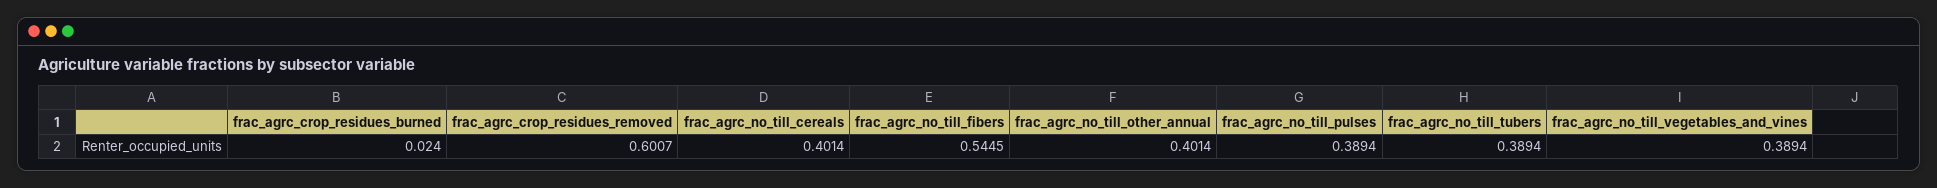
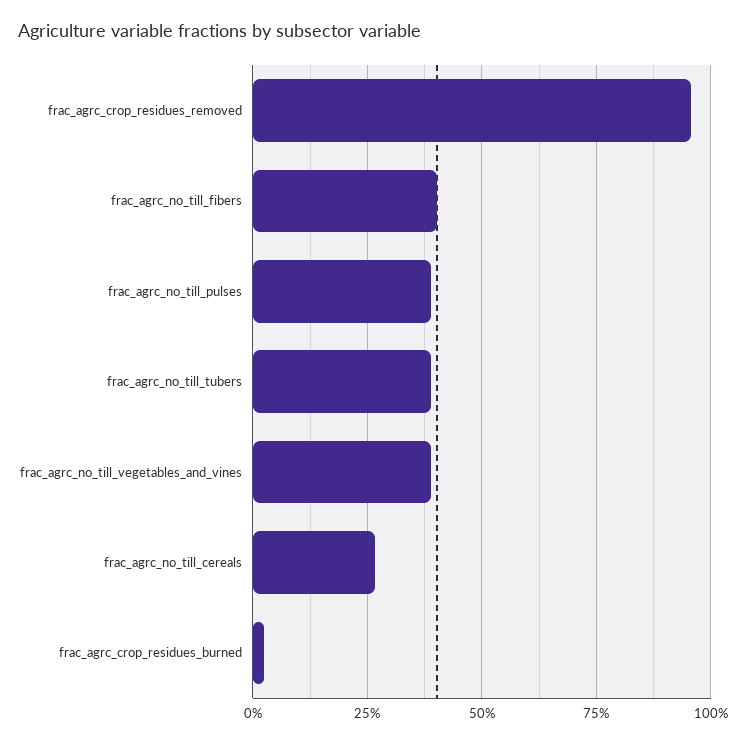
  {
    "frac_agrc_crop_residues_burned": 0.024,
-   "frac_agrc_crop_residues_removed": 0.6007,
+   "frac_agrc_crop_residues_removed": 0.95,
-   "frac_agrc_no_till_cereals": 0.4014,
+   "frac_agrc_no_till_cereals": 0.275,
-   "frac_agrc_no_till_fibers": 0.5445,
+   "frac_agrc_no_till_fibers": 0.4,
-   "frac_agrc_no_till_other_annual": 0.4014,
    "frac_agrc_no_till_pulses": 0.3894,
    "frac_agrc_no_till_tubers": 0.3894,
    "frac_agrc_no_till_vegetables_and_vines": 0.3894
  }

